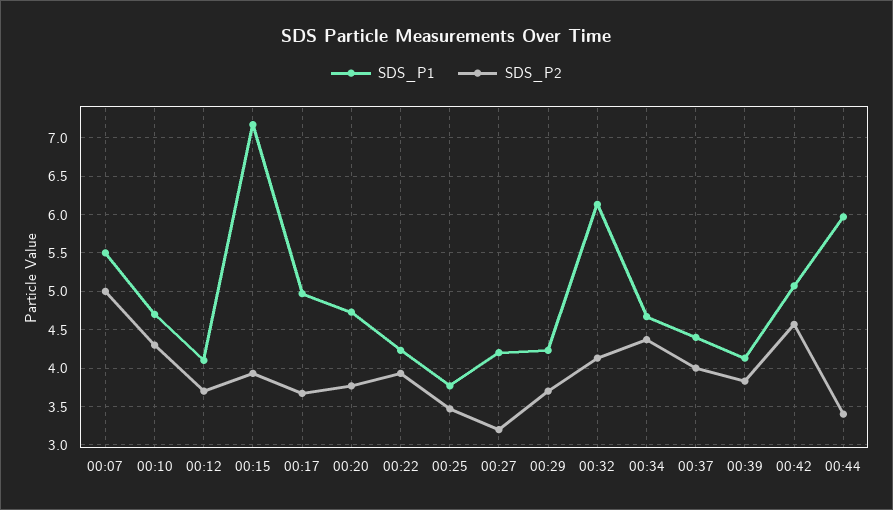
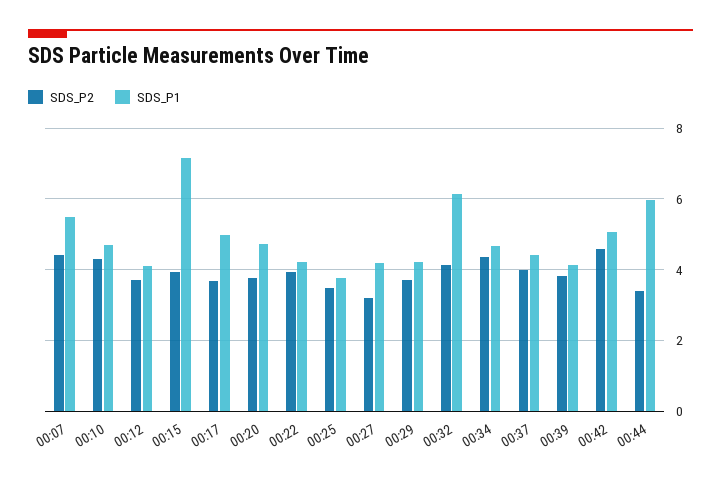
  {
    "SDS_P1": {
      "00:07": 5.5,
      "00:10": 4.7,
      "00:12": 4.1,
      "00:15": 7.2,
      "00:17": 5,
      "00:20": 4.7,
      "00:22": 4.2,
      "00:25": 3.8,
      "00:27": 4.2,
      "00:29": 4.2,
      "00:32": 6.1,
      "00:34": 4.7,
      "00:37": 4.4,
      "00:39": 4.1,
      "00:42": 5.1,
      "00:44": 6
    },
    "SDS_P2": {
-     "00:07": 5,
+     "00:07": 4.4,
      "00:10": 4.3,
      "00:12": 3.7,
      "00:15": 3.9,
      "00:17": 3.7,
      "00:20": 3.8,
      "00:22": 3.9,
      "00:25": 3.5,
      "00:27": 3.2,
      "00:29": 3.7,
      "00:32": 4.1,
      "00:34": 4.4,
      "00:37": 4,
      "00:39": 3.8,
      "00:42": 4.6,
      "00:44": 3.4
    }
  }

